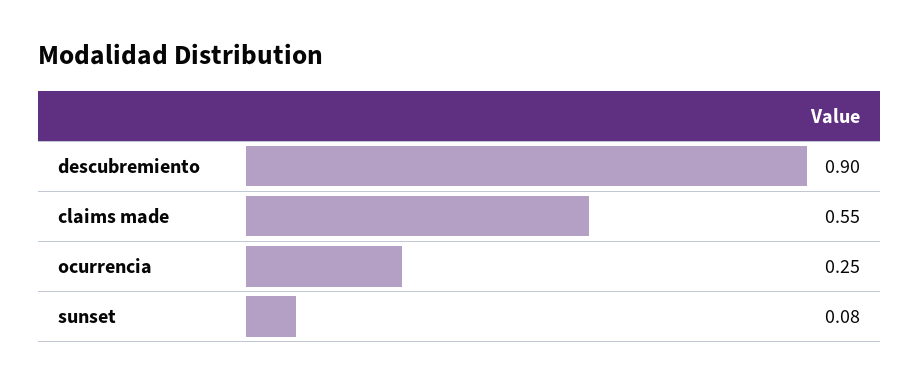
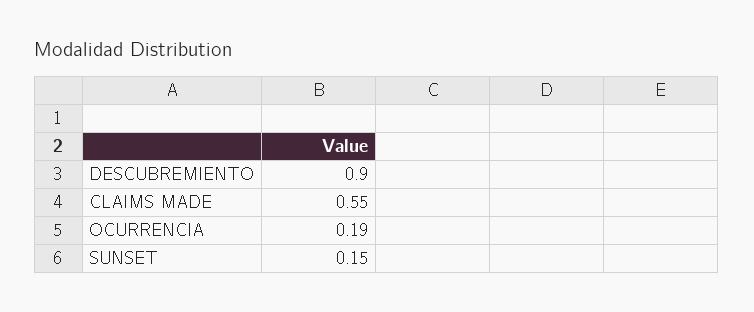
  {
    "descubremiento": 0.9,
    "claims made": 0.55,
-   "ocurrencia": 0.25,
+   "ocurrencia": 0.19,
-   "sunset": 0.08
+   "sunset": 0.15
  }

